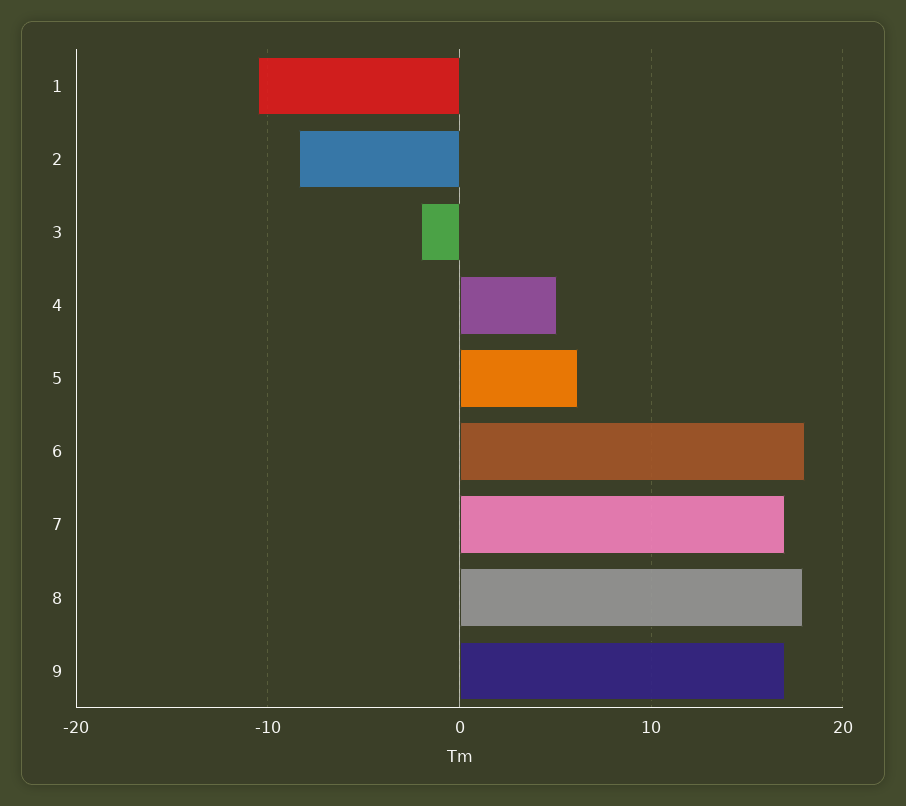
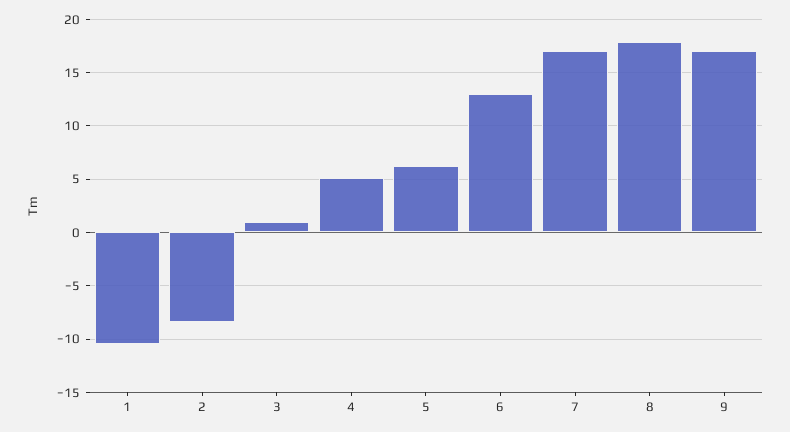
  {
    "1": -11,
    "2": -8,
-   "3": -2,
+   "3": 1,
    "4": 5,
    "5": 6,
-   "6": 18,
+   "6": 13,
    "7": 17,
    "8": 18,
    "9": 17
  }

